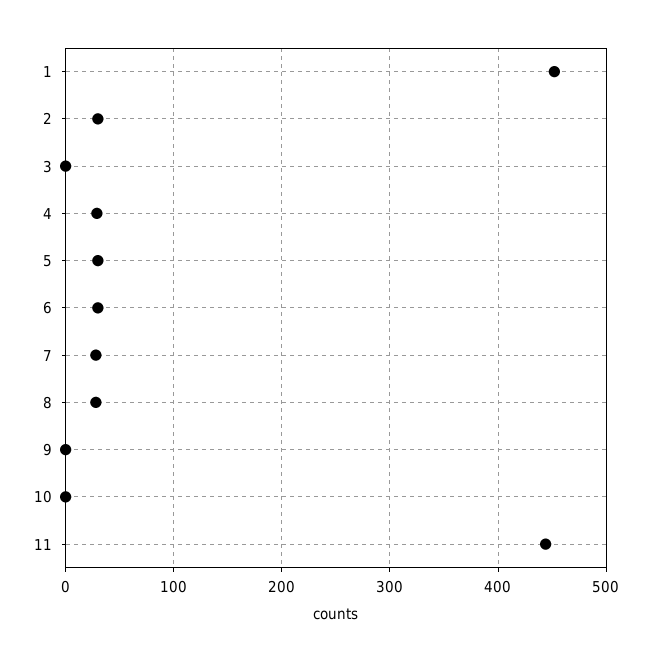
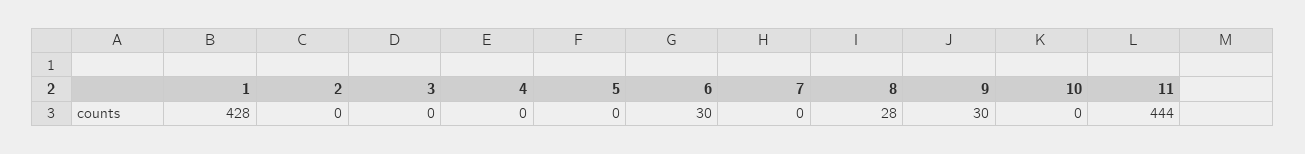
  {
-   "1": 450,
+   "1": 428,
-   "2": 30,
+   "2": 0,
    "3": 0,
-   "4": 30,
+   "4": 0,
-   "5": 30,
+   "5": 0,
    "6": 30,
-   "7": 30,
+   "7": 0,
    "8": 28,
-   "9": 0,
+   "9": 30,
    "10": 0,
    "11": 444
  }

